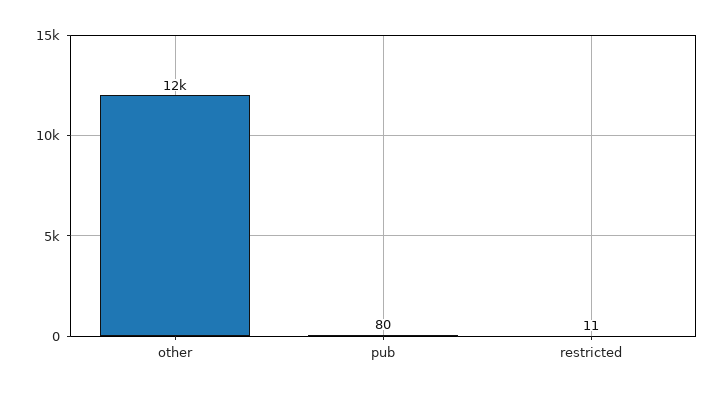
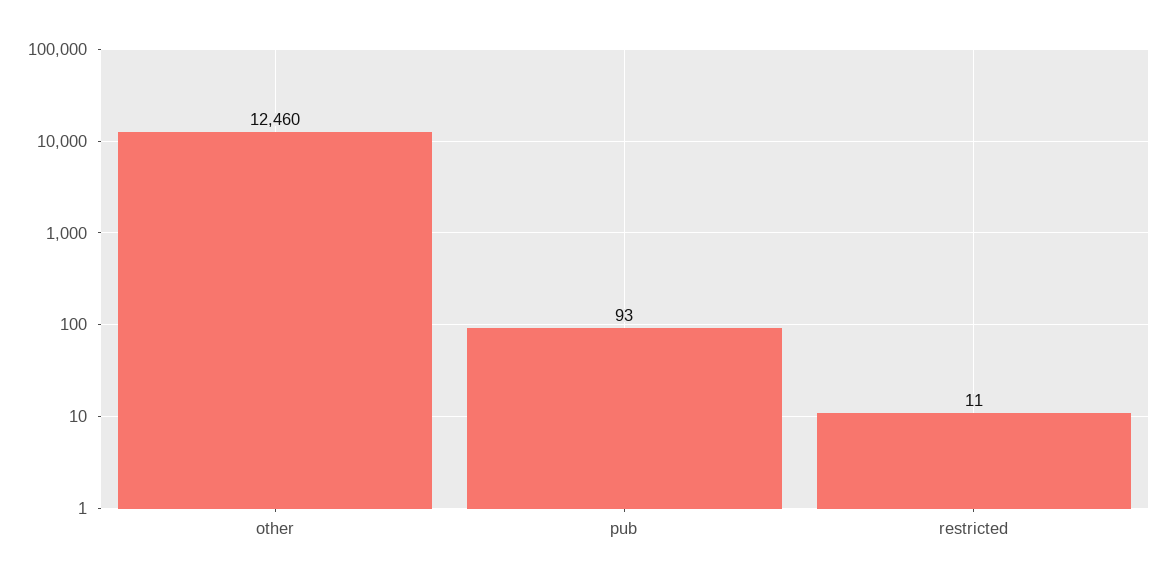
  {
    "other": 12460,
-   "pub": 80,
+   "pub": 93,
    "restricted": 11
  }

